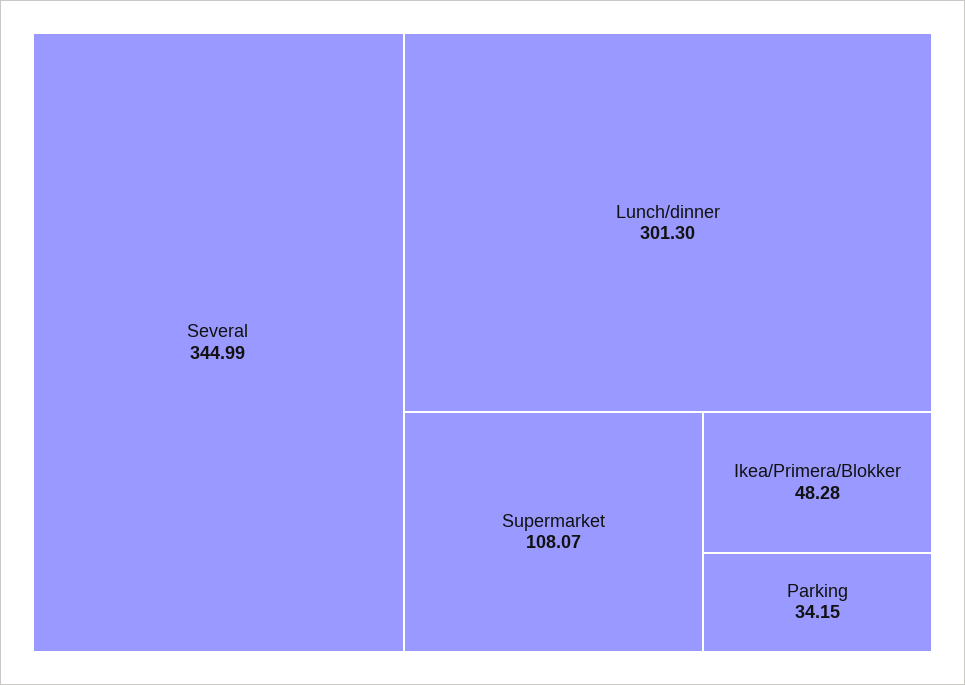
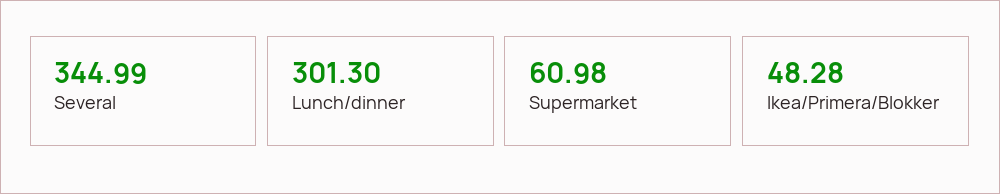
  {
    "Several": 344.99,
    "Lunch/dinner": 301.3,
-   "Supermarket": 108.07,
+   "Supermarket": 60.98,
-   "Ikea/Primera/Blokker": 48.28,
+   "Ikea/Primera/Blokker": 48.28
-   "Parking": 34.15
  }

